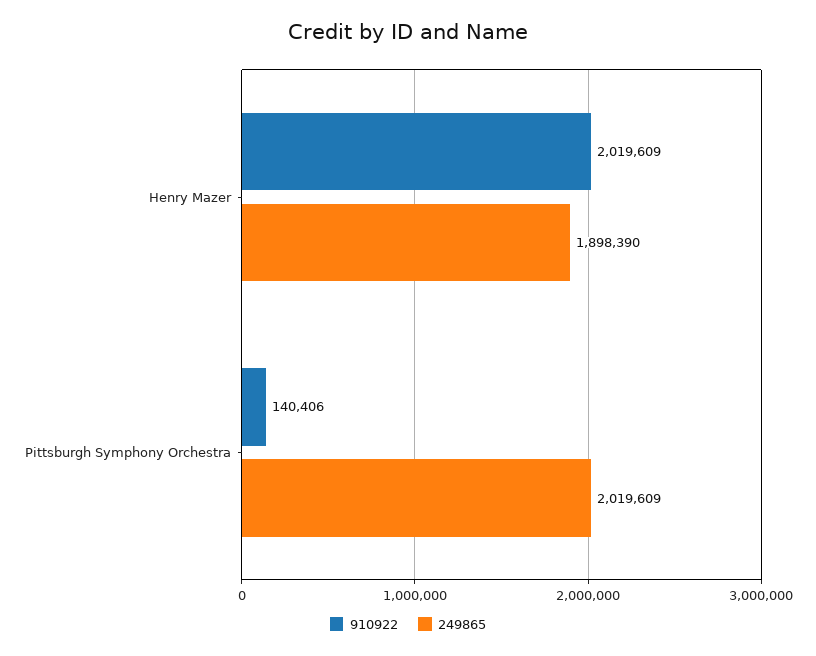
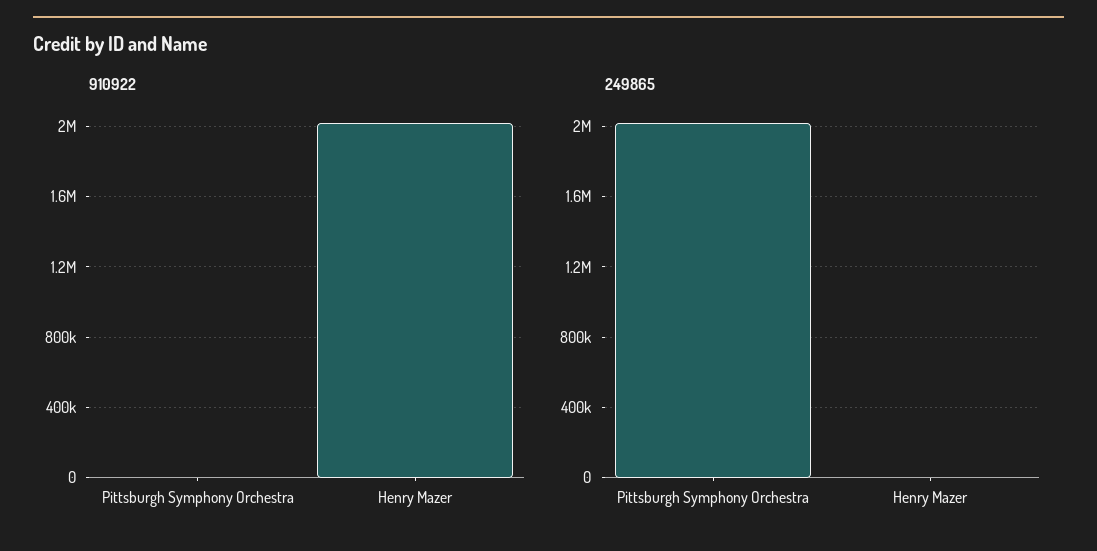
  {
    "910922": {
      "Henry Mazer": 2019609,
-     "Pittsburgh Symphony Orchestra": 140406
+     "Pittsburgh Symphony Orchestra": 0
    },
    "249865": {
-     "Henry Mazer": 1898390,
+     "Henry Mazer": 0,
      "Pittsburgh Symphony Orchestra": 2019609
    }
  }

